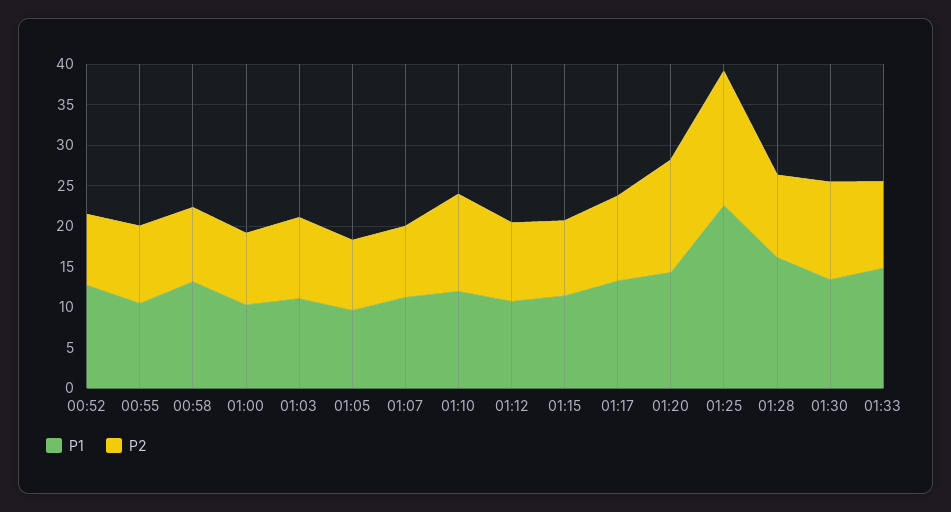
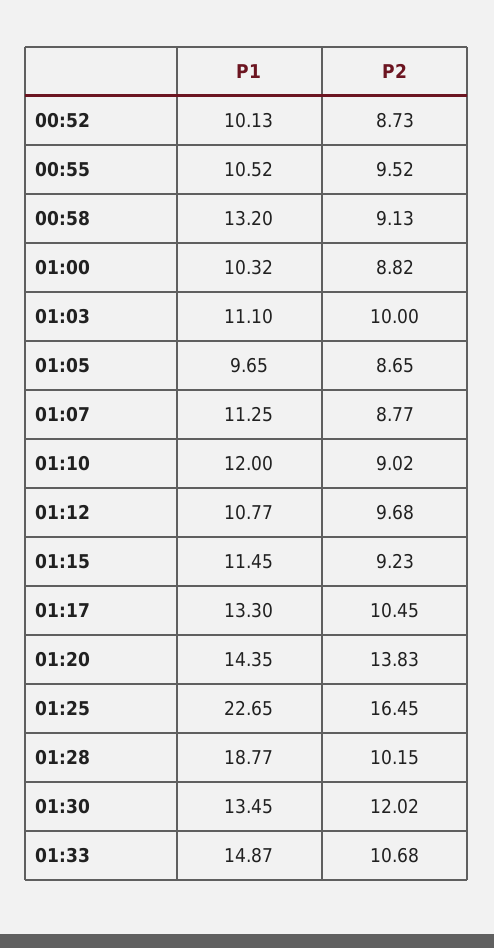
  {
    "P1": {
-     "00:52": 13,
+     "00:52": 10.13,
      "00:55": 10.52,
      "00:58": 13.2,
      "01:00": 10.32,
      "01:03": 11.1,
      "01:05": 9.65,
      "01:07": 11.25,
      "01:10": 12,
      "01:12": 10.77,
      "01:15": 11.45,
      "01:17": 13.3,
      "01:20": 14.35,
      "01:25": 22.65,
-     "01:28": 16,
+     "01:28": 18.77,
      "01:30": 13.45,
      "01:33": 14.87
    },
    "P2": {
      "00:52": 8.73,
      "00:55": 9.52,
      "00:58": 9.13,
      "01:00": 8.82,
      "01:03": 10,
      "01:05": 8.65,
      "01:07": 8.77,
-     "01:10": 12,
+     "01:10": 9.02,
      "01:12": 9.68,
      "01:15": 9.23,
      "01:17": 10.45,
      "01:20": 13.83,
      "01:25": 16.45,
      "01:28": 10.15,
      "01:30": 12.02,
      "01:33": 10.68
    }
  }

